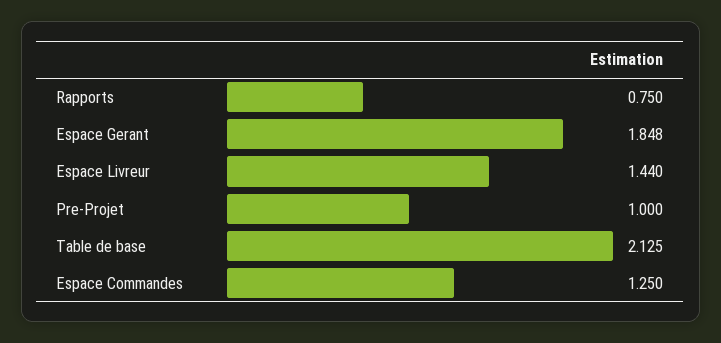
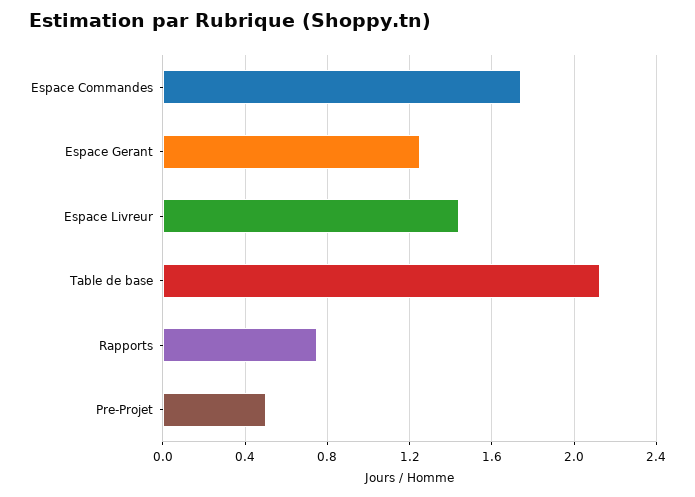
  {
    "Rapports": 0.75,
-   "Espace Gerant": 1.848,
+   "Espace Gerant": 1.25,
    "Espace Livreur": 1.44,
-   "Pre-Projet": 1,
+   "Pre-Projet": 0.5,
    "Table de base": 2.125,
-   "Espace Commandes": 1.25
+   "Espace Commandes": 1.75
  }

